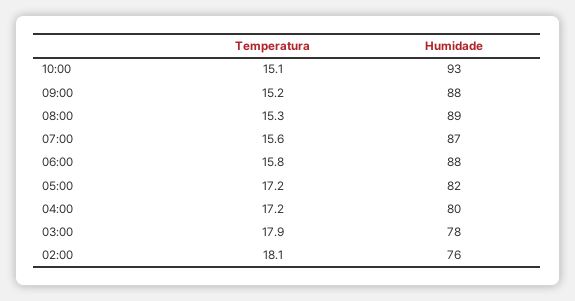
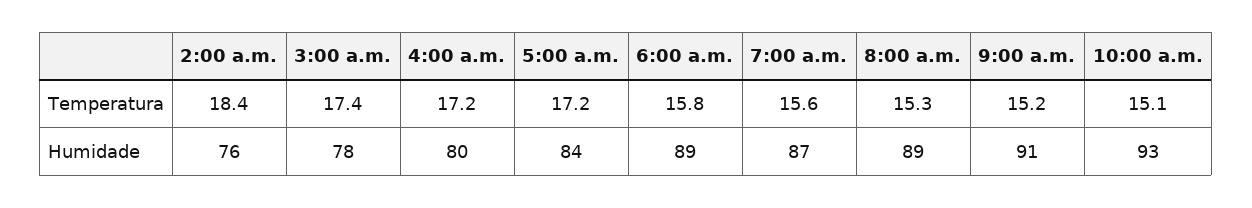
  {
    "Temperatura": {
      "10:00": 15.1,
      "09:00": 15.2,
      "08:00": 15.3,
      "07:00": 15.6,
      "06:00": 15.8,
      "05:00": 17.2,
      "04:00": 17.2,
-     "03:00": 17.9,
+     "03:00": 17.4,
-     "02:00": 18.1
+     "02:00": 18.4
    },
    "Humidade": {
      "10:00": 93,
-     "09:00": 88,
+     "09:00": 91,
      "08:00": 89,
      "07:00": 87,
-     "06:00": 88,
+     "06:00": 89,
-     "05:00": 82,
+     "05:00": 84,
      "04:00": 80,
      "03:00": 78,
      "02:00": 76
    }
  }

